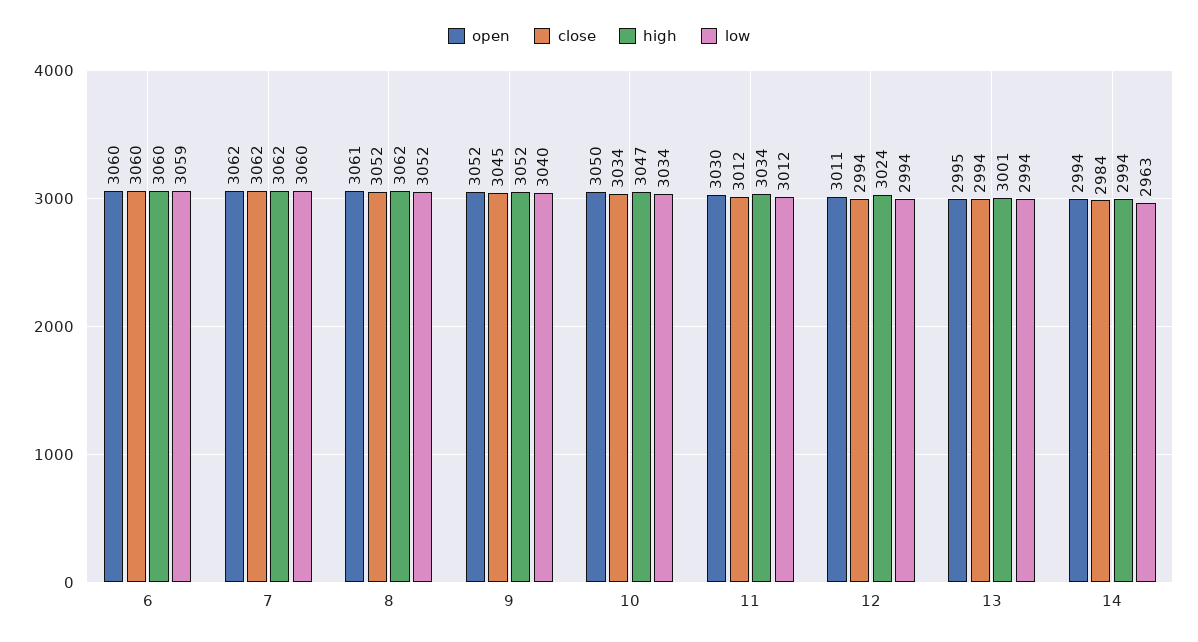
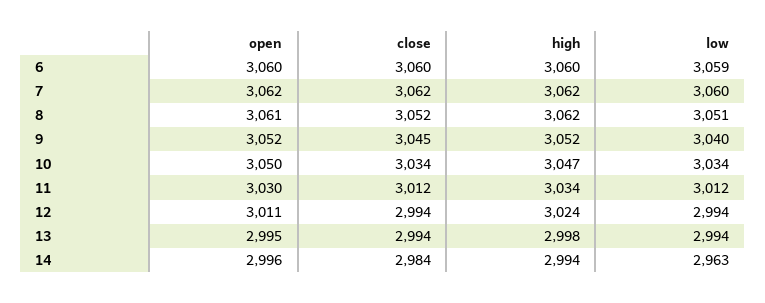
  {
    "open": {
      "6": 3060,
      "7": 3062,
      "8": 3061,
      "9": 3052,
      "10": 3050,
      "11": 3030,
      "12": 3011,
      "13": 2995,
-     "14": 2994
+     "14": 2996
    },
    "close": {
      "6": 3060,
      "7": 3062,
      "8": 3052,
      "9": 3045,
      "10": 3034,
      "11": 3012,
      "12": 2994,
      "13": 2994,
      "14": 2984
    },
    "high": {
      "6": 3060,
      "7": 3062,
      "8": 3062,
      "9": 3052,
      "10": 3047,
      "11": 3034,
      "12": 3024,
-     "13": 3001,
+     "13": 2998,
      "14": 2994
    },
    "low": {
      "6": 3059,
      "7": 3060,
-     "8": 3052,
+     "8": 3051,
      "9": 3040,
      "10": 3034,
      "11": 3012,
      "12": 2994,
      "13": 2994,
      "14": 2963
    }
  }

